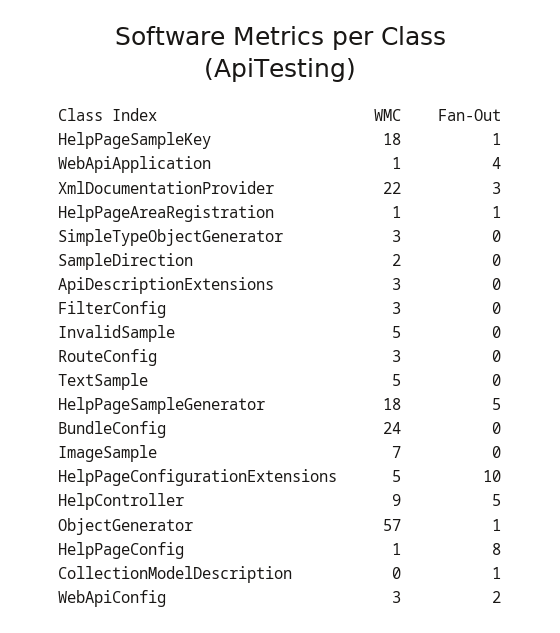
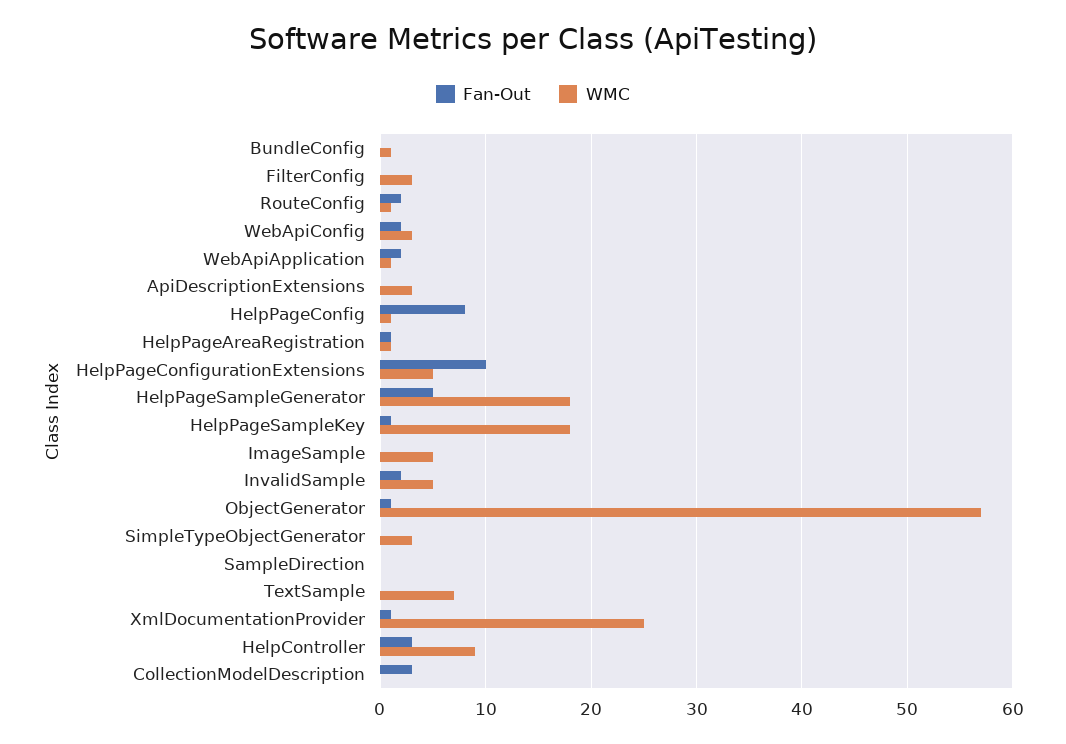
  {
    "WMC": {
      "HelpPageSampleKey": 18,
      "WebApiApplication": 1,
-     "XmlDocumentationProvider": 22,
+     "XmlDocumentationProvider": 25,
      "HelpPageAreaRegistration": 1,
      "SimpleTypeObjectGenerator": 3,
-     "SampleDirection": 2,
+     "SampleDirection": 0,
      "ApiDescriptionExtensions": 3,
      "FilterConfig": 3,
      "InvalidSample": 5,
-     "RouteConfig": 3,
+     "RouteConfig": 1,
-     "TextSample": 5,
+     "TextSample": 7,
      "HelpPageSampleGenerator": 18,
-     "BundleConfig": 24,
+     "BundleConfig": 1,
-     "ImageSample": 7,
+     "ImageSample": 5,
      "HelpPageConfigurationExtensions": 5,
      "HelpController": 9,
      "ObjectGenerator": 57,
      "HelpPageConfig": 1,
      "CollectionModelDescription": 0,
      "WebApiConfig": 3
    },
    "Fan-Out": {
      "HelpPageSampleKey": 1,
-     "WebApiApplication": 4,
+     "WebApiApplication": 2,
-     "XmlDocumentationProvider": 3,
+     "XmlDocumentationProvider": 1,
      "HelpPageAreaRegistration": 1,
      "SimpleTypeObjectGenerator": 0,
      "SampleDirection": 0,
      "ApiDescriptionExtensions": 0,
      "FilterConfig": 0,
-     "InvalidSample": 0,
+     "InvalidSample": 2,
-     "RouteConfig": 0,
+     "RouteConfig": 2,
      "TextSample": 0,
      "HelpPageSampleGenerator": 5,
      "BundleConfig": 0,
      "ImageSample": 0,
      "HelpPageConfigurationExtensions": 10,
-     "HelpController": 5,
+     "HelpController": 3,
      "ObjectGenerator": 1,
      "HelpPageConfig": 8,
-     "CollectionModelDescription": 1,
+     "CollectionModelDescription": 3,
      "WebApiConfig": 2
    }
  }

